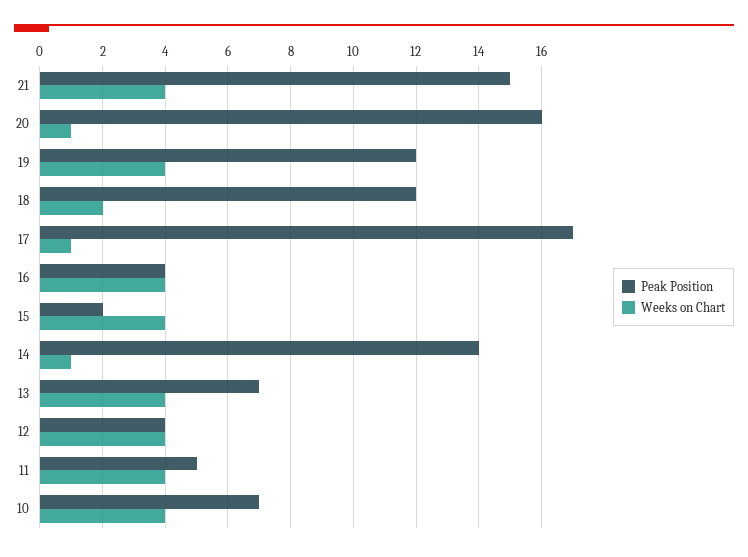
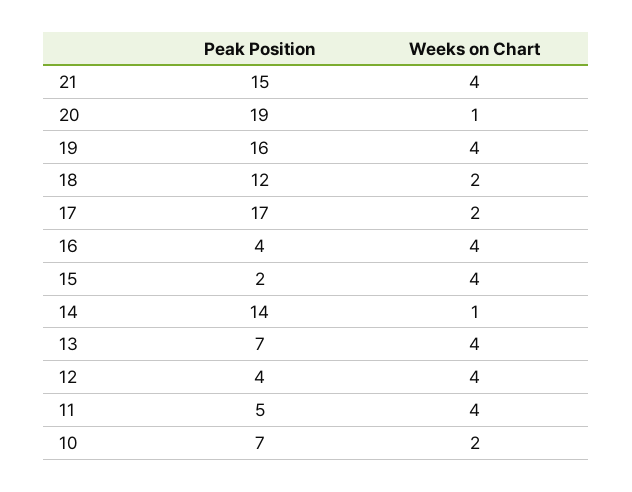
  {
    "Peak Position": {
      "21": 15,
-     "20": 16,
+     "20": 19,
-     "19": 12,
+     "19": 16,
      "18": 12,
      "17": 17,
      "16": 4,
      "15": 2,
      "14": 14,
      "13": 7,
      "12": 4,
      "11": 5,
      "10": 7
    },
    "Weeks on Chart": {
      "21": 4,
      "20": 1,
      "19": 4,
      "18": 2,
-     "17": 1,
+     "17": 2,
      "16": 4,
      "15": 4,
      "14": 1,
      "13": 4,
      "12": 4,
      "11": 4,
-     "10": 4
+     "10": 2
    }
  }

